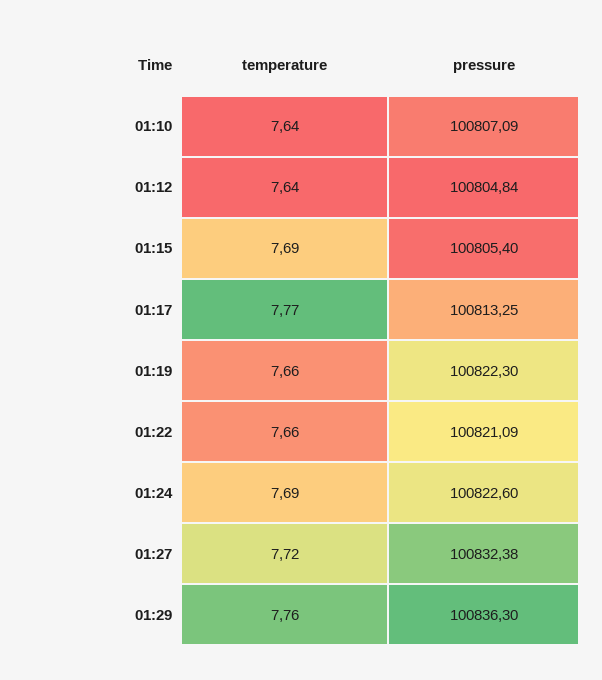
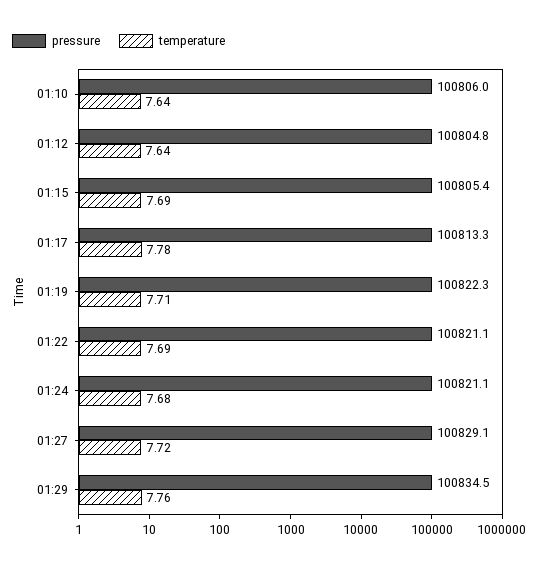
  {
    "temperature": {
      "01:10": 7.64,
      "01:12": 7.64,
      "01:15": 7.69,
-     "01:17": 7.77,
+     "01:17": 7.78,
-     "01:19": 7.66,
+     "01:19": 7.71,
-     "01:22": 7.66,
+     "01:22": 7.69,
-     "01:24": 7.69,
+     "01:24": 7.68,
      "01:27": 7.72,
      "01:29": 7.76
    },
    "pressure": {
-     "01:10": 100807.09,
+     "01:10": 100806,
      "01:12": 100804.84,
      "01:15": 100805.4,
      "01:17": 100813.25,
      "01:19": 100822.3,
      "01:22": 100821.09,
-     "01:24": 100822.6,
+     "01:24": 100821.1,
-     "01:27": 100832.38,
+     "01:27": 100829.1,
-     "01:29": 100836.3
+     "01:29": 100834.5
    }
  }

